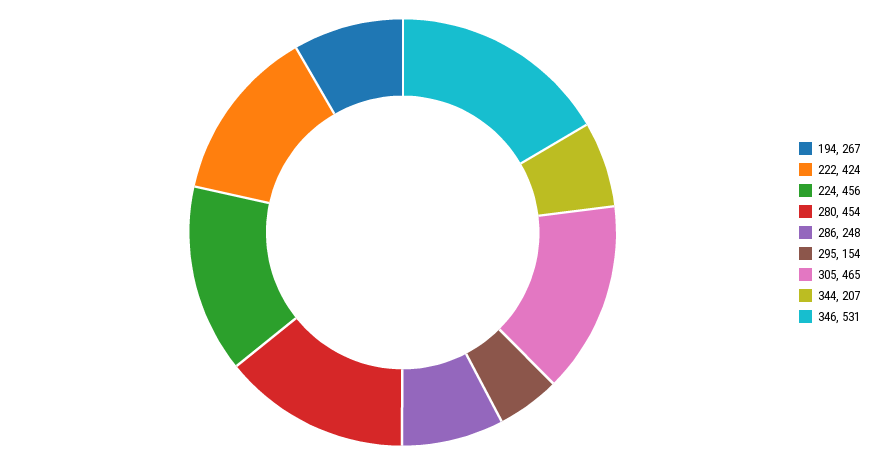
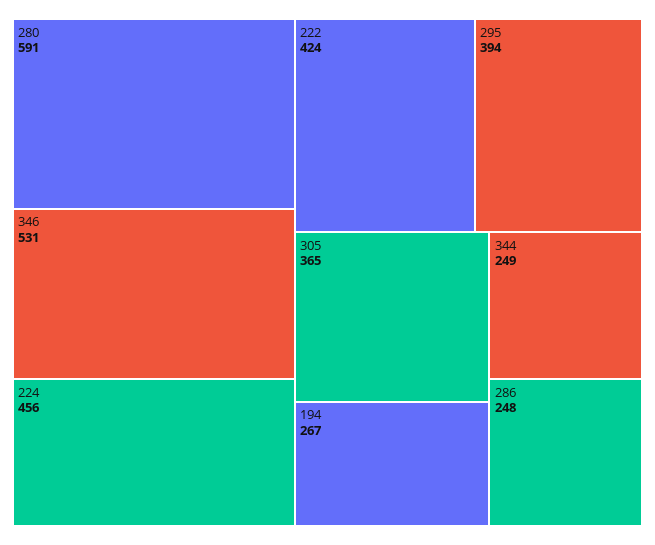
  {
    "194": 267,
    "222": 424,
    "224": 456,
-   "280": 454,
+   "280": 591,
    "286": 248,
-   "295": 154,
+   "295": 394,
-   "305": 465,
+   "305": 365,
-   "344": 207,
+   "344": 249,
    "346": 531
  }

